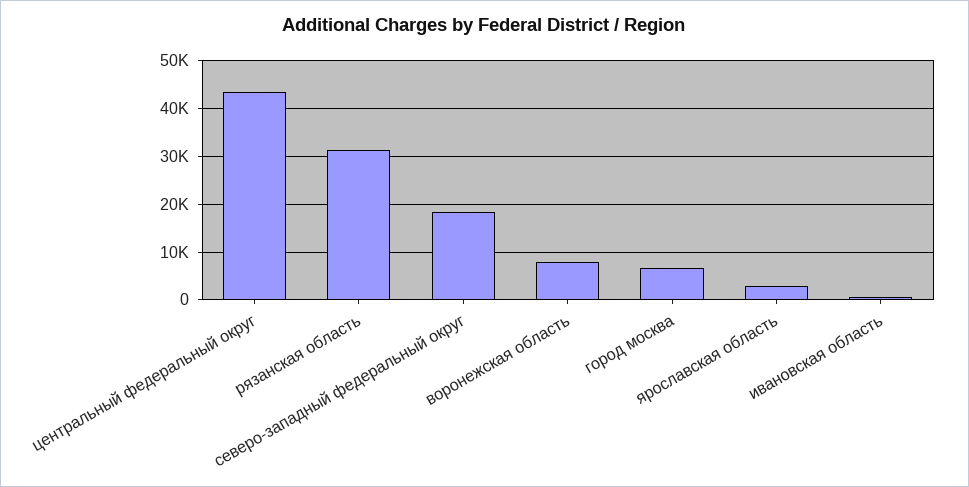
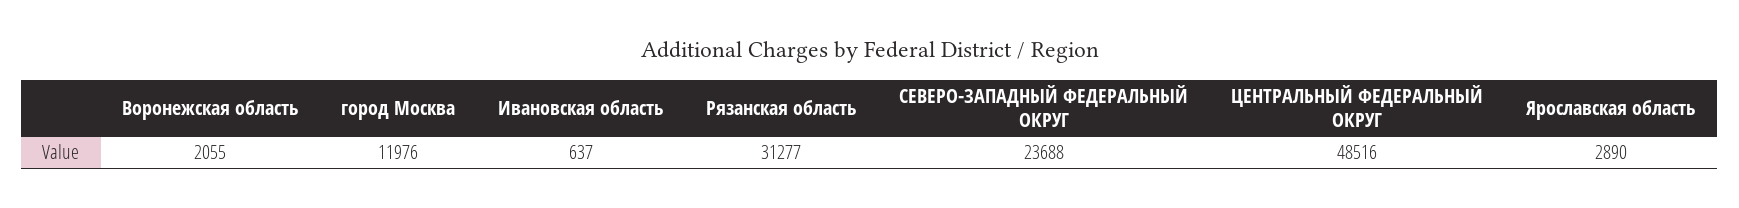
  {
-   "центральный федеральный округ": 44000,
+   "центральный федеральный округ": 48516,
    "рязанская область": 31277,
-   "северо-западный федеральный округ": 18000,
+   "северо-западный федеральный округ": 23688,
-   "воронежская область": 8000,
+   "воронежская область": 2055,
-   "город москва": 6000,
+   "город москва": 11976,
    "ярославская область": 2890,
    "ивановская область": 637
  }

